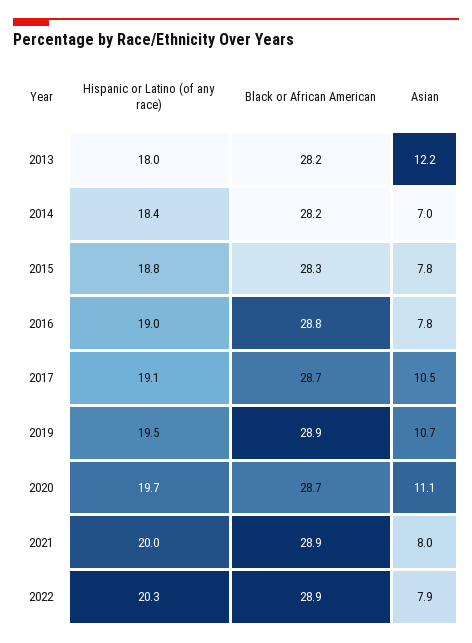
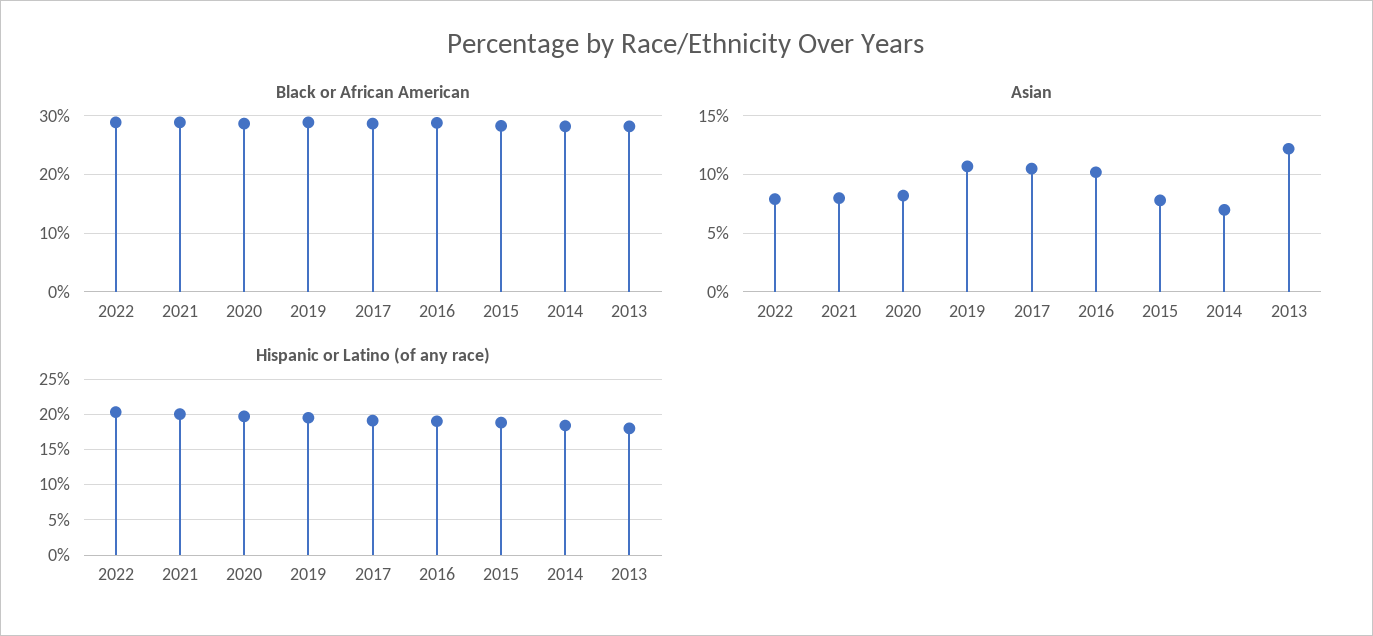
  {
    "Hispanic or Latino (of any race)": {
      "2013": 18,
      "2014": 18.4,
      "2015": 18.8,
      "2016": 19,
      "2017": 19.1,
      "2019": 19.5,
      "2020": 19.7,
      "2021": 20,
      "2022": 20.3
    },
    "Black or African American": {
      "2013": 28.2,
      "2014": 28.2,
      "2015": 28.3,
      "2016": 28.8,
      "2017": 28.7,
      "2019": 28.9,
      "2020": 28.7,
      "2021": 28.9,
      "2022": 28.9
    },
    "Asian": {
      "2013": 12.2,
      "2014": 7,
      "2015": 7.8,
-     "2016": 7.8,
+     "2016": 10,
      "2017": 10.5,
      "2019": 10.7,
-     "2020": 11.1,
+     "2020": 8,
      "2021": 8,
      "2022": 7.9
    }
  }

